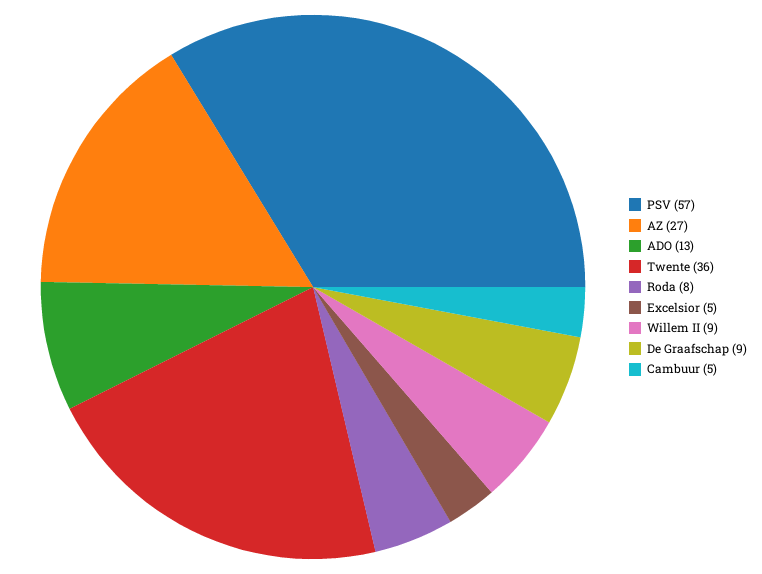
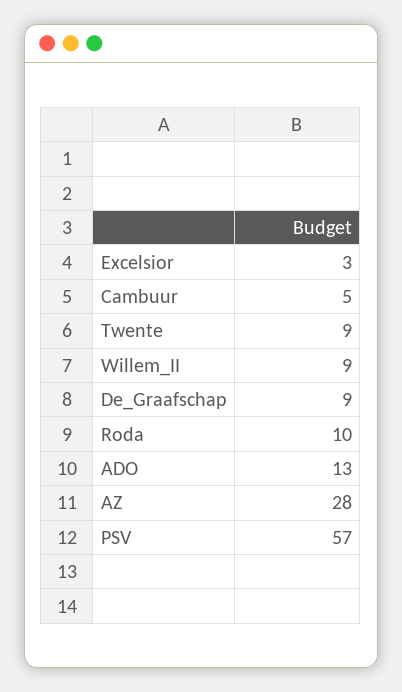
  {
    "PSV": 57,
-   "AZ": 27,
+   "AZ": 28,
    "ADO": 13,
-   "Twente": 36,
+   "Twente": 9,
-   "Roda": 8,
+   "Roda": 10,
-   "Excelsior": 5,
+   "Excelsior": 3,
    "Willem II": 9,
    "De Graafschap": 9,
    "Cambuur": 5
  }

